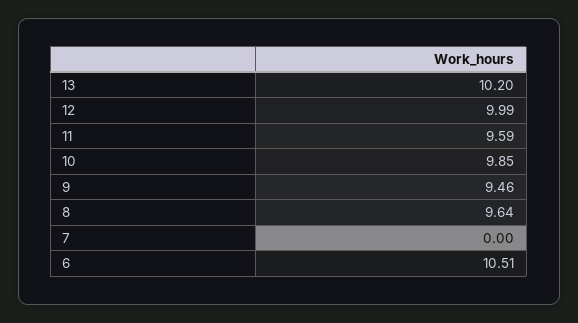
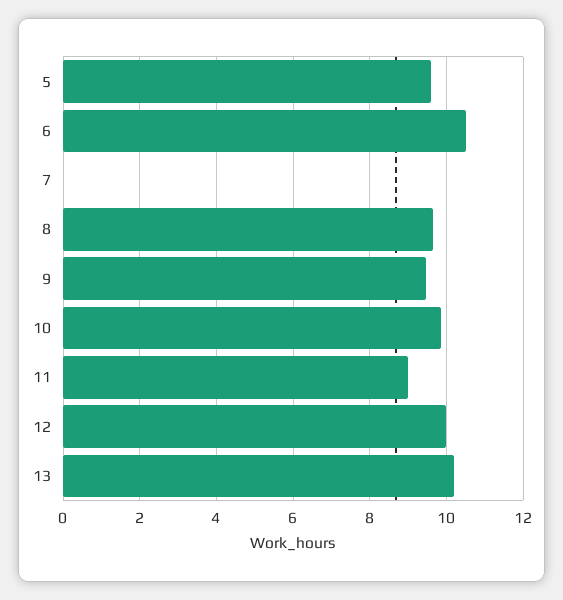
  {
    "13": 10.2,
    "12": 9.99,
-   "11": 9.59,
+   "11": 9,
    "10": 9.85,
    "9": 9.46,
    "8": 9.64,
    "7": 0,
-   "6": 10.51
+   "6": 10.51,
+   "5": 9.6
  }

